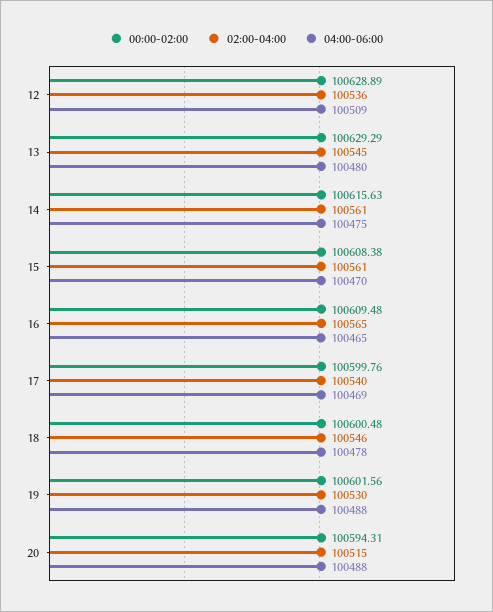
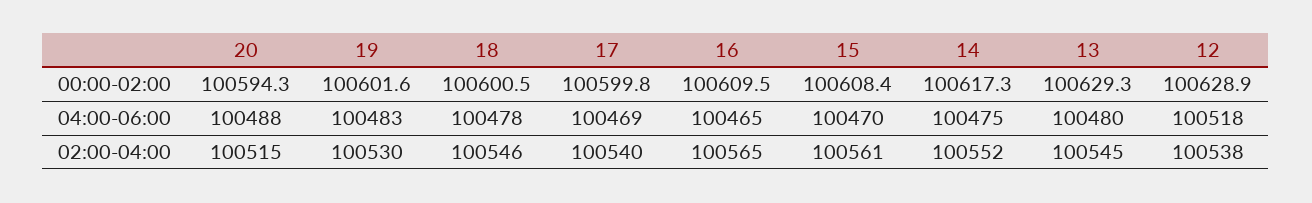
  {
    "00:00-02:00": {
      "12": 100628.89,
      "13": 100629.29,
-     "14": 100615.63,
+     "14": 100617.3,
      "15": 100608.38,
      "16": 100609.48,
      "17": 100599.76,
      "18": 100600.48,
      "19": 100601.56,
      "20": 100594.31
    },
    "02:00-04:00": {
-     "12": 100536,
+     "12": 100538,
      "13": 100545,
-     "14": 100561,
+     "14": 100552,
      "15": 100561,
      "16": 100565,
      "17": 100540,
      "18": 100546,
      "19": 100530,
      "20": 100515
    },
    "04:00-06:00": {
-     "12": 100509,
+     "12": 100518,
      "13": 100480,
      "14": 100475,
      "15": 100470,
      "16": 100465,
      "17": 100469,
      "18": 100478,
-     "19": 100488,
+     "19": 100483,
      "20": 100488
    }
  }

